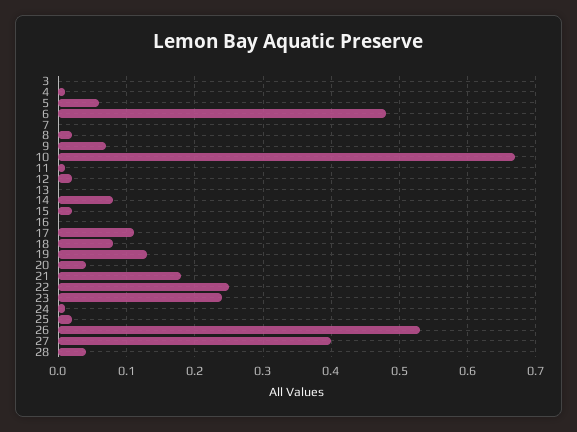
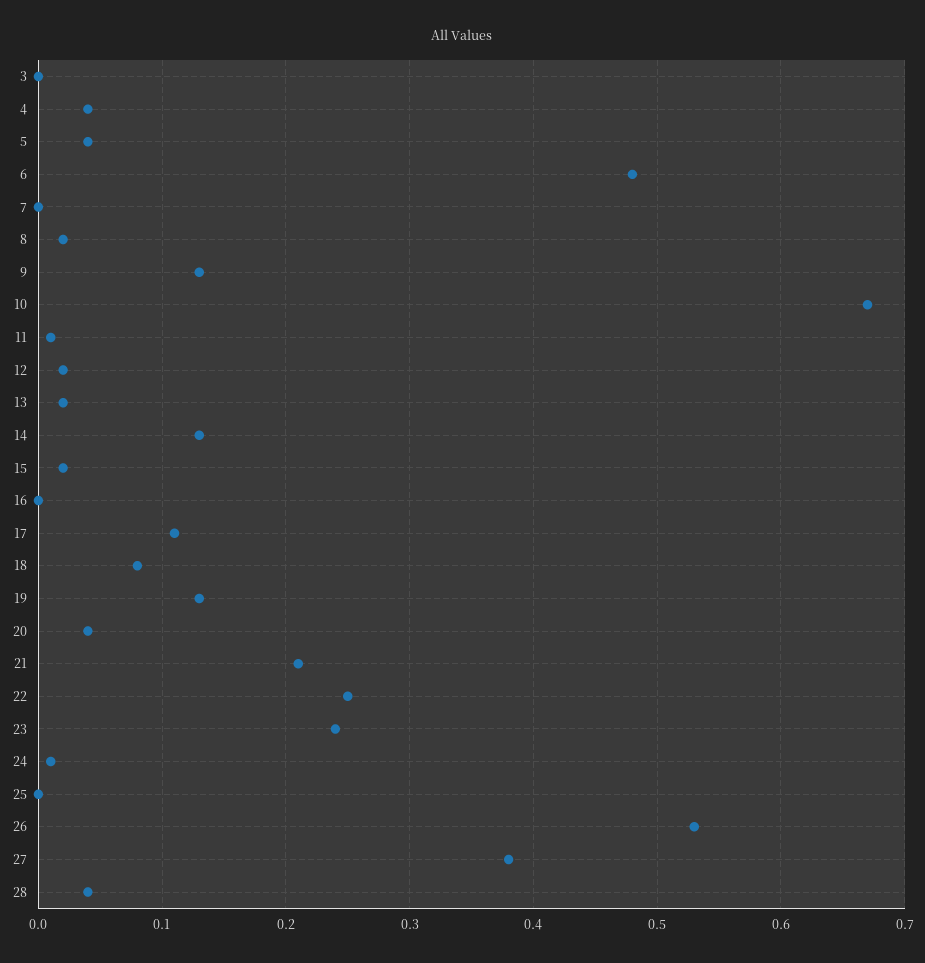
  {
    "3": 0,
-   "4": 0.01,
+   "4": 0.04,
-   "5": 0.06,
+   "5": 0.04,
    "6": 0.48,
    "7": 0,
    "8": 0.02,
-   "9": 0.07,
+   "9": 0.13,
    "10": 0.67,
    "11": 0.01,
    "12": 0.02,
-   "13": 0,
+   "13": 0.02,
-   "14": 0.08,
+   "14": 0.13,
    "15": 0.02,
    "16": 0,
    "17": 0.11,
    "18": 0.08,
    "19": 0.13,
    "20": 0.04,
-   "21": 0.18,
+   "21": 0.21,
    "22": 0.25,
    "23": 0.24,
    "24": 0.01,
-   "25": 0.02,
+   "25": 0,
    "26": 0.53,
-   "27": 0.4,
+   "27": 0.38,
    "28": 0.04
  }

